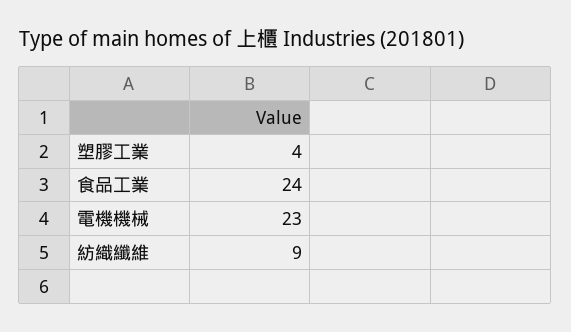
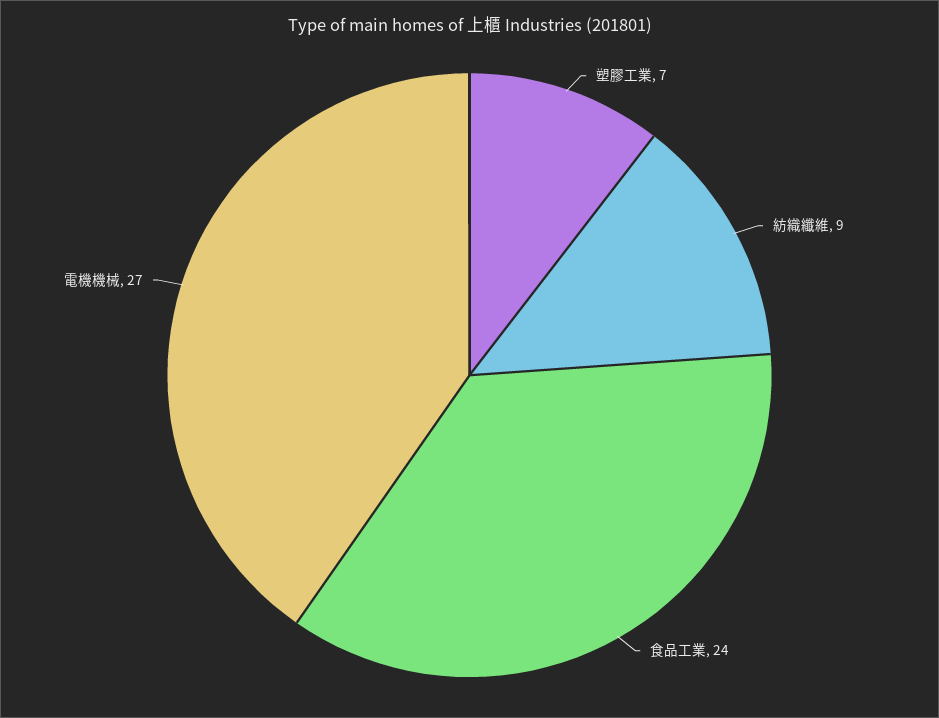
  {
-   "塑膠工業": 4,
+   "塑膠工業": 7,
    "食品工業": 24,
-   "電機機械": 23,
+   "電機機械": 27,
    "紡織纖維": 9
  }

